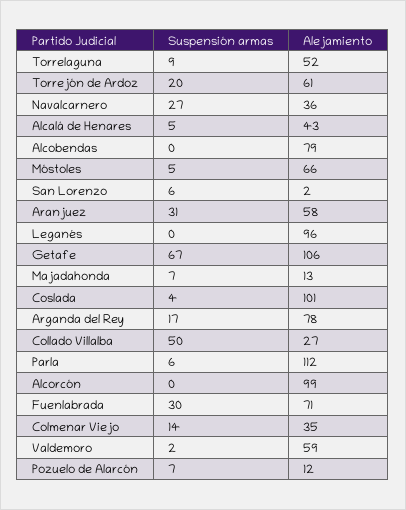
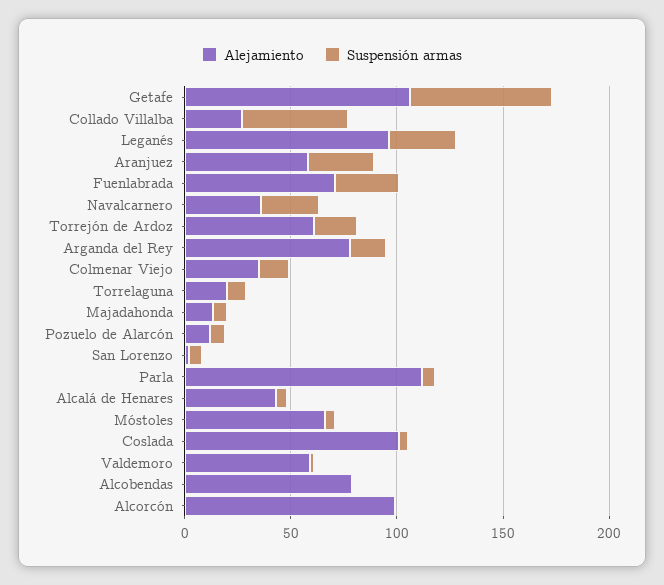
  {
    "Suspensión armas": {
      "Torrelaguna": 9,
      "Torrejón de Ardoz": 20,
      "Navalcarnero": 27,
      "Alcalá de Henares": 5,
      "Alcobendas": 0,
      "Móstoles": 5,
      "San Lorenzo": 6,
      "Aranjuez": 31,
-     "Leganés": 0,
+     "Leganés": 30,
      "Getafe": 67,
      "Majadahonda": 7,
      "Coslada": 4,
      "Arganda del Rey": 17,
      "Collado Villalba": 50,
      "Parla": 6,
      "Alcorcón": 0,
      "Fuenlabrada": 30,
      "Colmenar Viejo": 14,
      "Valdemoro": 2,
      "Pozuelo de Alarcón": 7
    },
    "Alejamiento": {
-     "Torrelaguna": 52,
+     "Torrelaguna": 20,
      "Torrejón de Ardoz": 61,
      "Navalcarnero": 36,
      "Alcalá de Henares": 43,
      "Alcobendas": 79,
      "Móstoles": 66,
      "San Lorenzo": 2,
      "Aranjuez": 58,
      "Leganés": 96,
      "Getafe": 106,
      "Majadahonda": 13,
      "Coslada": 101,
      "Arganda del Rey": 78,
      "Collado Villalba": 27,
      "Parla": 112,
      "Alcorcón": 99,
      "Fuenlabrada": 71,
      "Colmenar Viejo": 35,
      "Valdemoro": 59,
      "Pozuelo de Alarcón": 12
    }
  }

